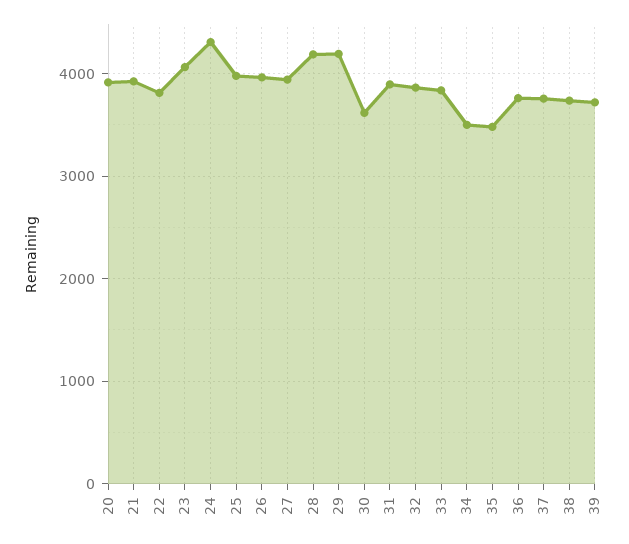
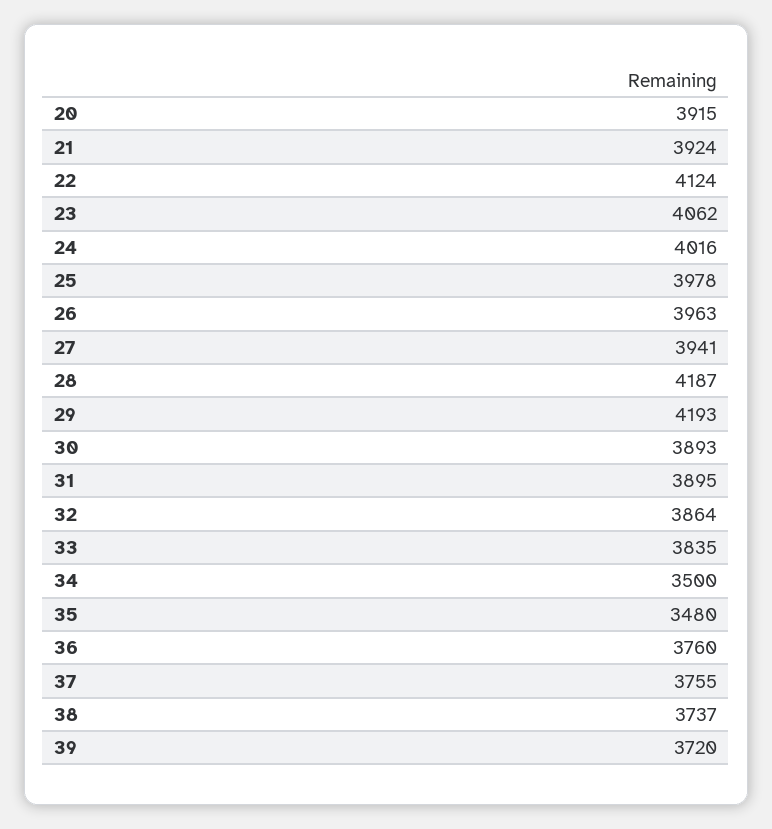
  {
    "20": 3915,
    "21": 3924,
-   "22": 3800,
+   "22": 4124,
    "23": 4062,
-   "24": 4300,
+   "24": 4016,
    "25": 3978,
    "26": 3963,
    "27": 3941,
    "28": 4187,
    "29": 4193,
-   "30": 3600,
+   "30": 3893,
    "31": 3895,
    "32": 3864,
    "33": 3835,
    "34": 3500,
    "35": 3480,
    "36": 3760,
    "37": 3755,
    "38": 3737,
    "39": 3720
  }

